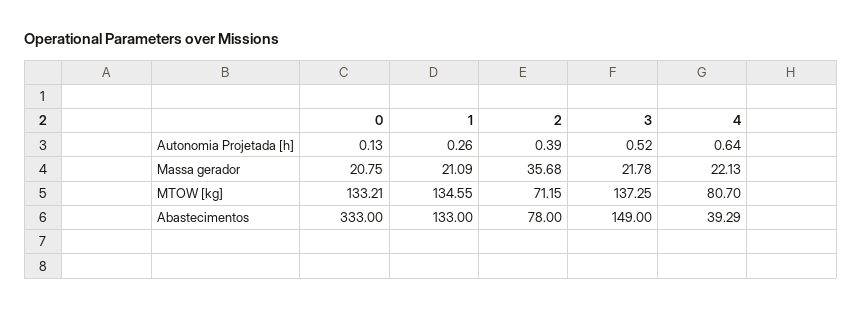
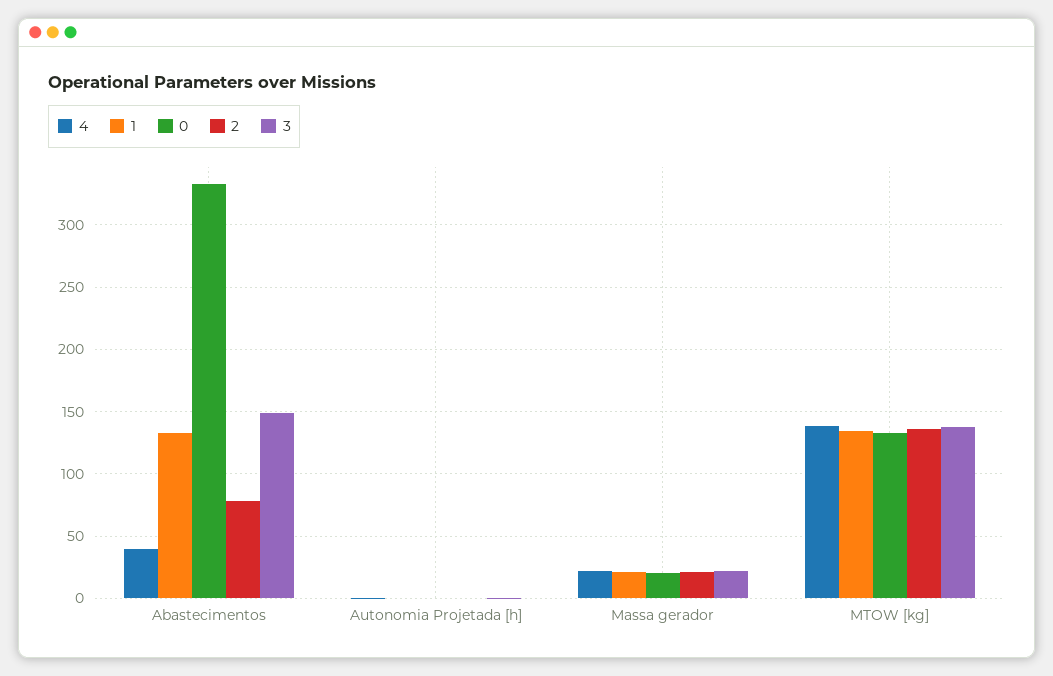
  {
    "0": {
      "Autonomia Projetada [h]": 0.13,
      "Massa gerador": 20.75,
      "MTOW [kg]": 133.21,
      "Abastecimentos": 333
    },
    "1": {
      "Autonomia Projetada [h]": 0.26,
      "Massa gerador": 21.09,
      "MTOW [kg]": 134.55,
      "Abastecimentos": 133
    },
    "2": {
      "Autonomia Projetada [h]": 0.39,
-     "Massa gerador": 35.68,
+     "Massa gerador": 20,
-     "MTOW [kg]": 71.15,
+     "MTOW [kg]": 135,
      "Abastecimentos": 78
    },
    "3": {
      "Autonomia Projetada [h]": 0.52,
      "Massa gerador": 21.78,
      "MTOW [kg]": 137.25,
      "Abastecimentos": 149
    },
    "4": {
      "Autonomia Projetada [h]": 0.64,
      "Massa gerador": 22.13,
-     "MTOW [kg]": 80.7,
+     "MTOW [kg]": 140,
      "Abastecimentos": 39.29
    }
  }

